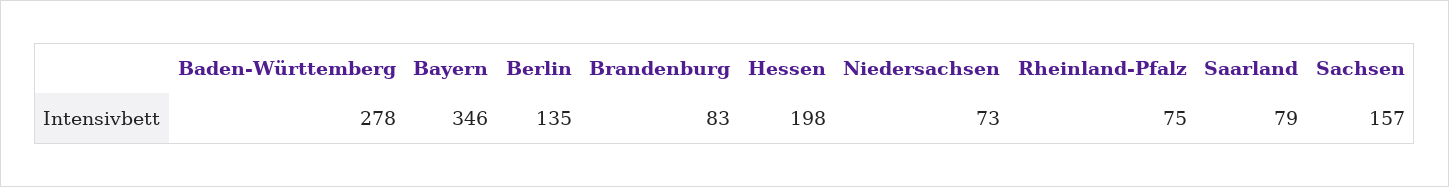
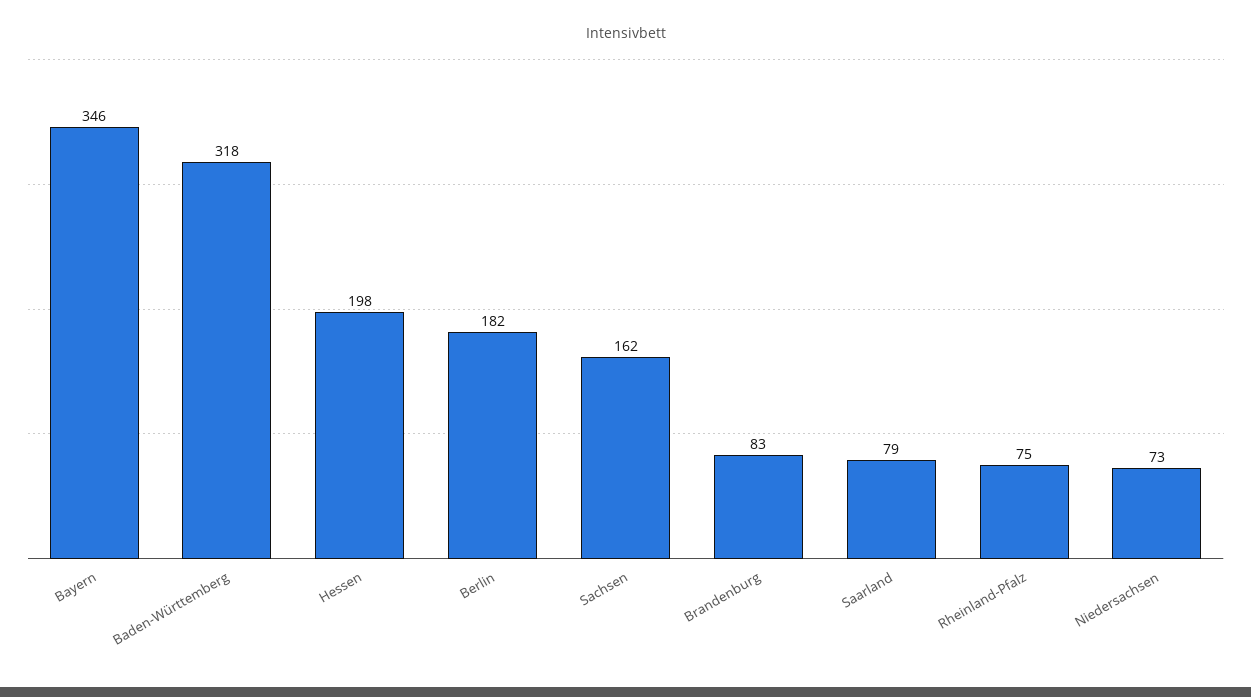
  {
-   "Baden-Württemberg": 278,
+   "Baden-Württemberg": 318,
    "Bayern": 346,
-   "Berlin": 135,
+   "Berlin": 182,
    "Brandenburg": 83,
    "Hessen": 198,
    "Niedersachsen": 73,
    "Rheinland-Pfalz": 75,
    "Saarland": 79,
-   "Sachsen": 157
+   "Sachsen": 162
  }

